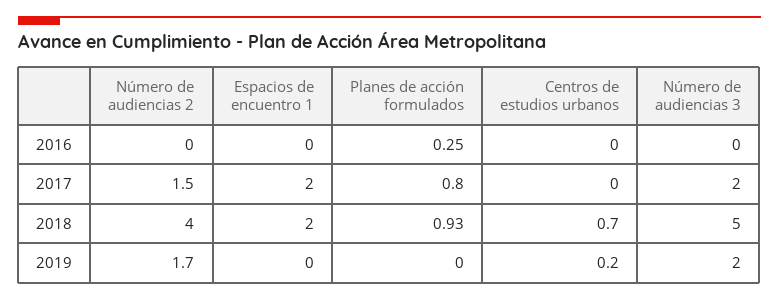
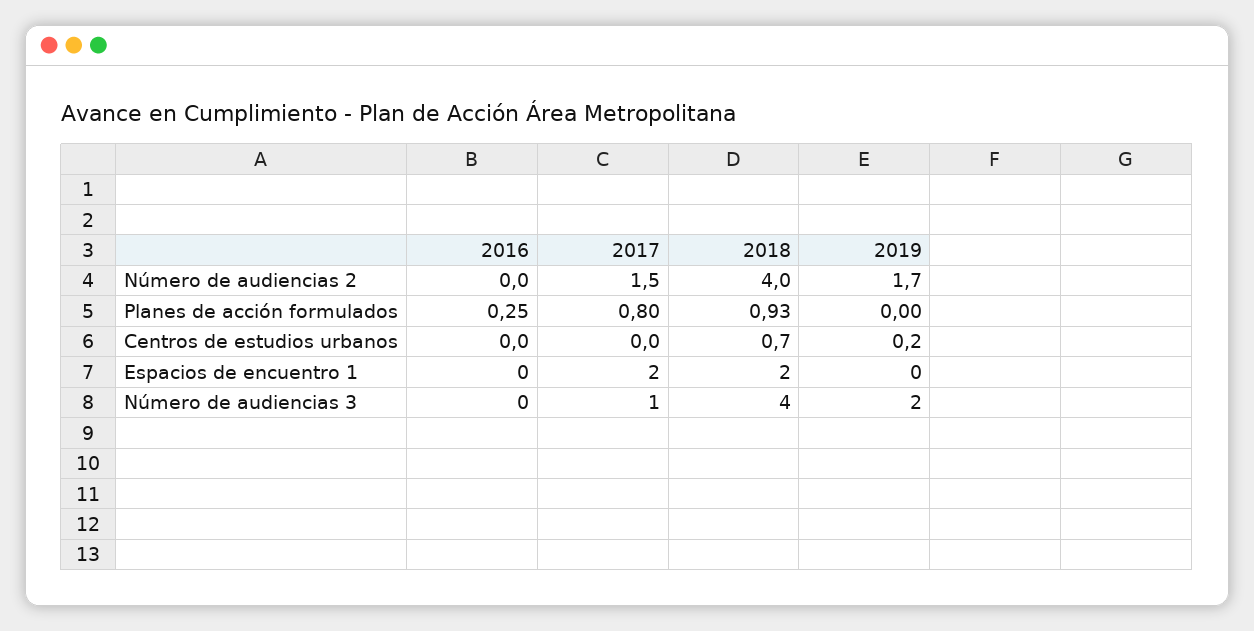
  {
    "Número de audiencias 2": {
      "2016": 0,
      "2017": 1.5,
      "2018": 4,
      "2019": 1.7
    },
    "Espacios de encuentro 1": {
      "2016": 0,
      "2017": 2,
      "2018": 2,
      "2019": 0
    },
    "Planes de acción formulados": {
      "2016": 0.25,
      "2017": 0.8,
      "2018": 0.93,
      "2019": 0
    },
    "Centros de estudios urbanos": {
      "2016": 0,
      "2017": 0,
      "2018": 0.7,
      "2019": 0.2
    },
    "Número de audiencias 3": {
      "2016": 0,
-     "2017": 2,
+     "2017": 1,
-     "2018": 5,
+     "2018": 4,
      "2019": 2
    }
  }

